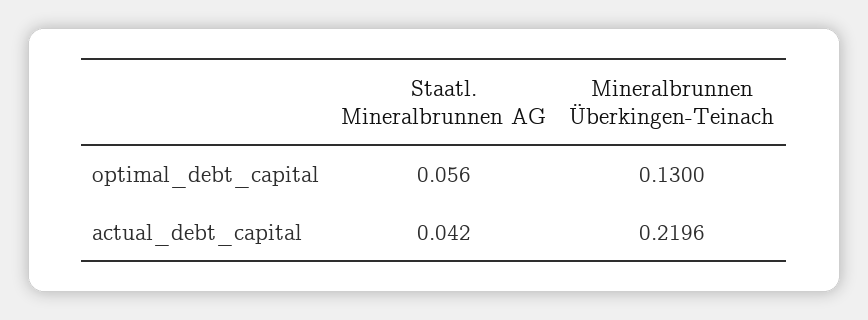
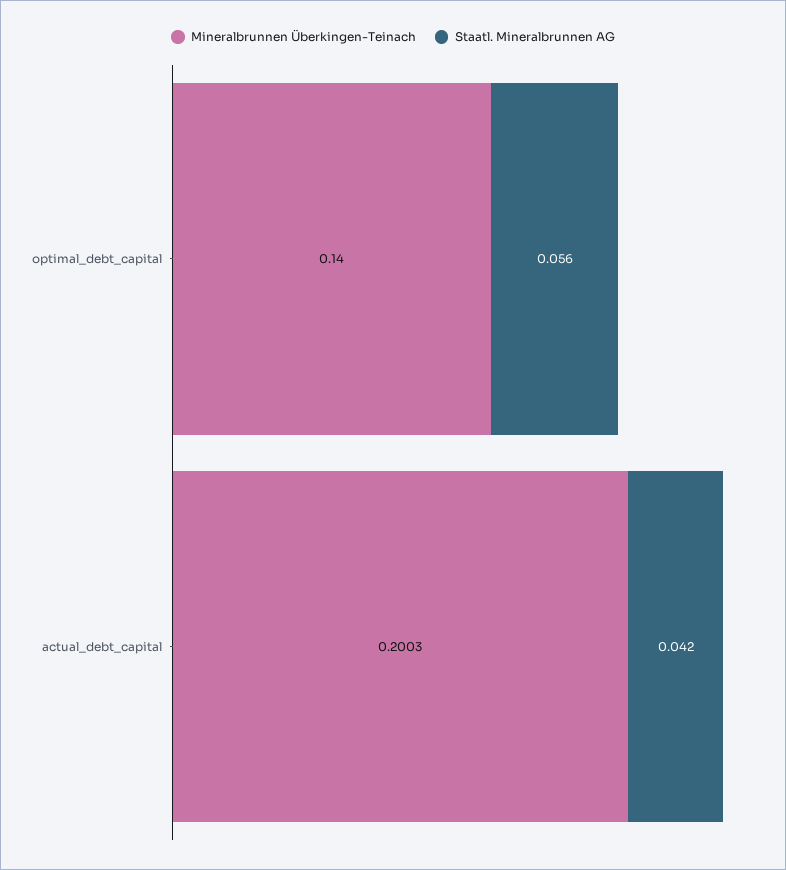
  {
    "Staatl. Mineralbrunnen AG": {
      "optimal_debt_capital": 0.056,
      "actual_debt_capital": 0.042
    },
    "Mineralbrunnen Überkingen-Teinach": {
-     "optimal_debt_capital": 0.13,
+     "optimal_debt_capital": 0.14,
-     "actual_debt_capital": 0.2196
+     "actual_debt_capital": 0.2003
    }
  }

